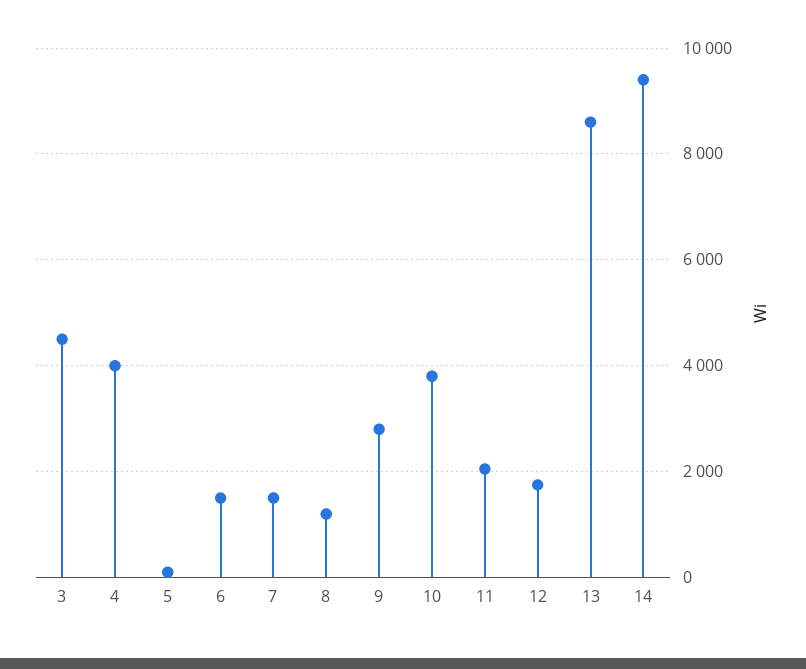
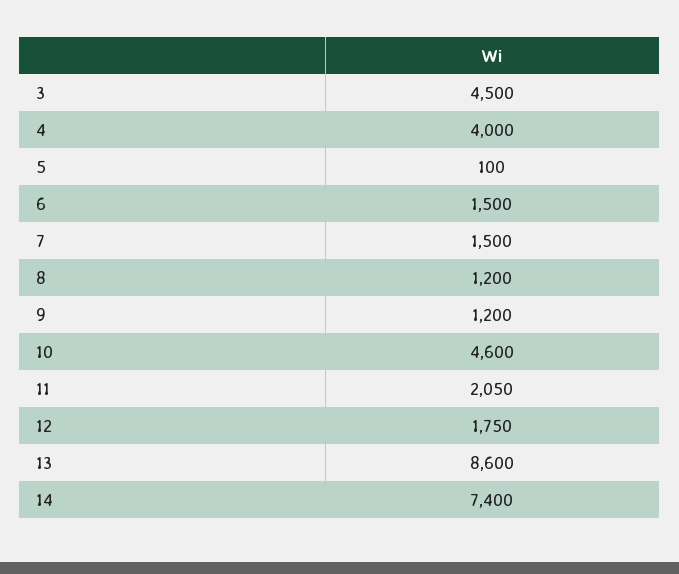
  {
    "3": 4500,
    "4": 4000,
    "5": 100,
    "6": 1500,
    "7": 1500,
    "8": 1200,
-   "9": 2800,
+   "9": 1200,
-   "10": 3800,
+   "10": 4600,
    "11": 2050,
    "12": 1750,
    "13": 8600,
-   "14": 9400
+   "14": 7400
  }

